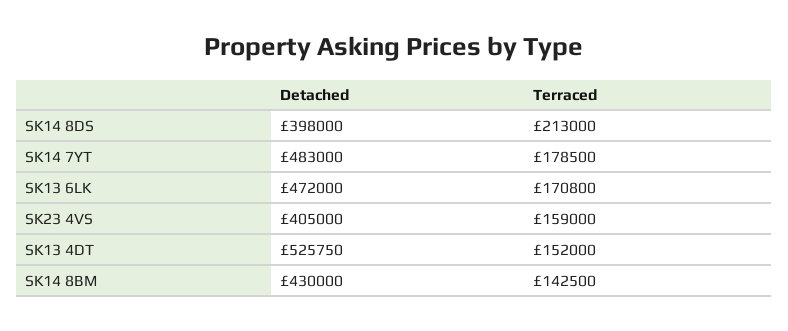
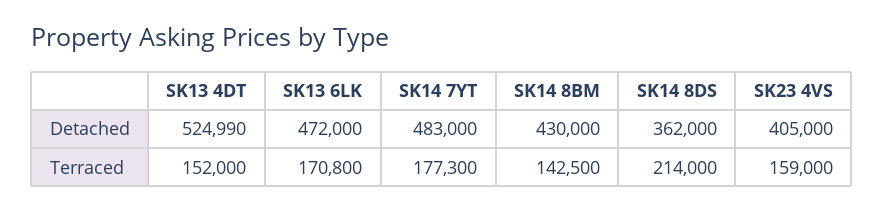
  {
    "Detached": {
-     "SK14 8DS": 398000,
+     "SK14 8DS": 362000,
      "SK14 7YT": 483000,
      "SK13 6LK": 472000,
      "SK23 4VS": 405000,
-     "SK13 4DT": 525750,
+     "SK13 4DT": 524990,
      "SK14 8BM": 430000
    },
    "Terraced": {
-     "SK14 8DS": 213000,
+     "SK14 8DS": 214000,
-     "SK14 7YT": 178500,
+     "SK14 7YT": 177300,
      "SK13 6LK": 170800,
      "SK23 4VS": 159000,
      "SK13 4DT": 152000,
      "SK14 8BM": 142500
    }
  }

